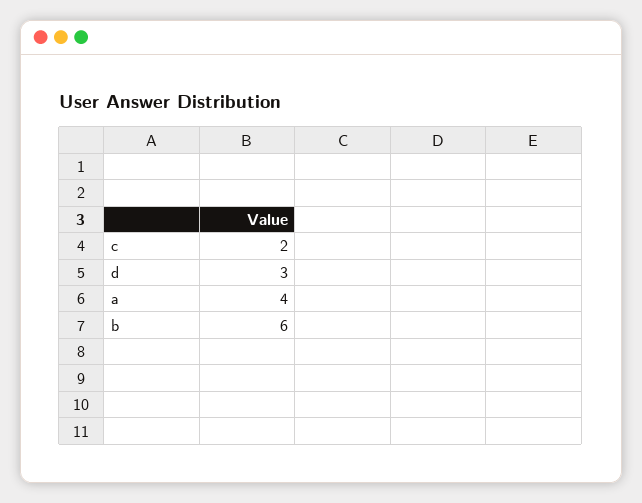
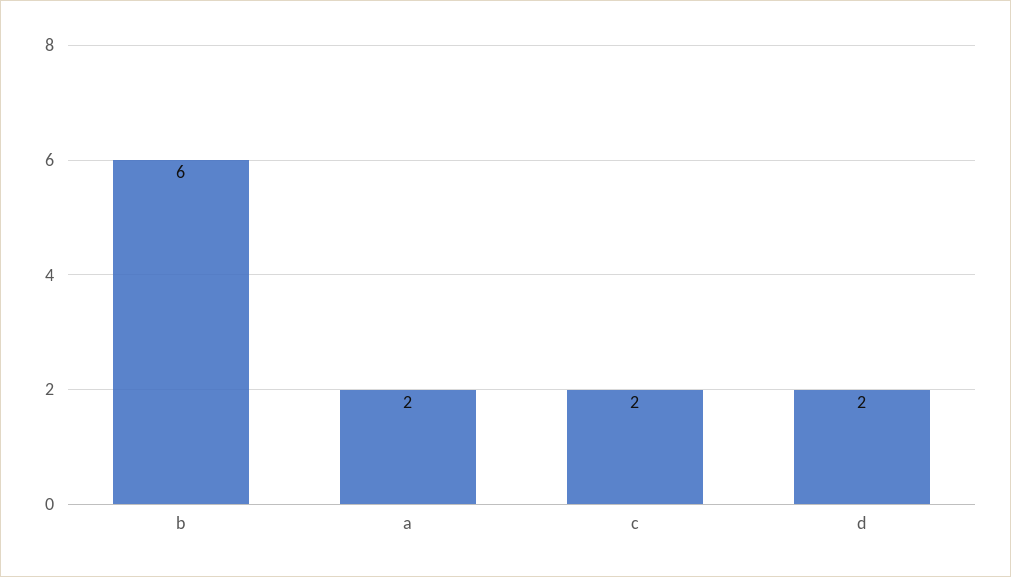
  {
    "c": 2,
-   "d": 3,
+   "d": 2,
-   "a": 4,
+   "a": 2,
    "b": 6
  }

